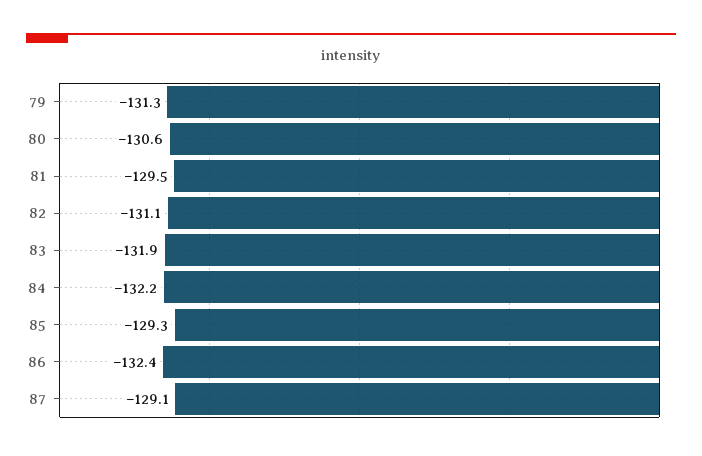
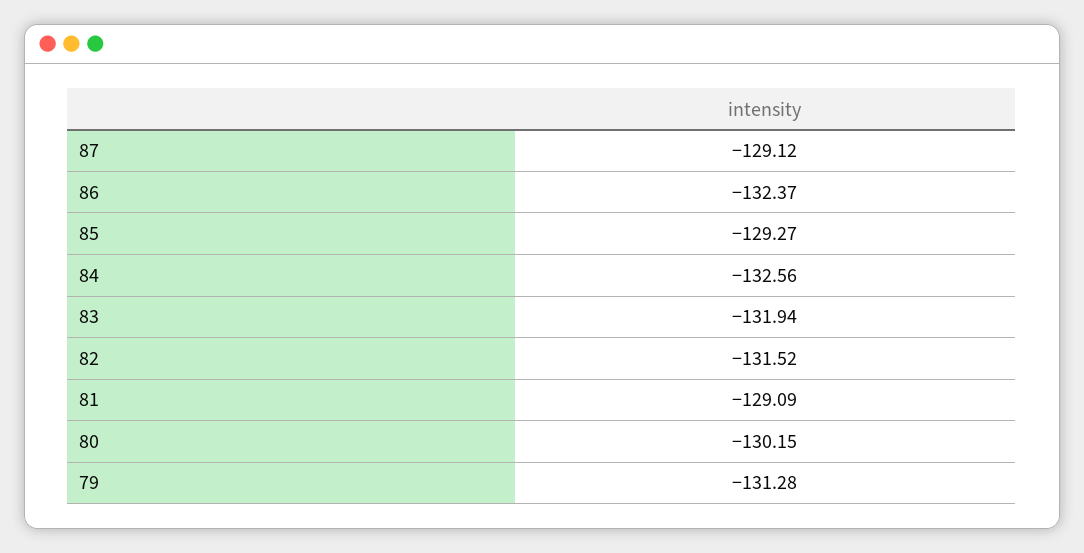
  {
    "79": -131.28,
-   "80": -130.6,
+   "80": -130.15,
-   "81": -129.5,
+   "81": -129.09,
-   "82": -131.1,
+   "82": -131.52,
    "83": -131.94,
-   "84": -132.2,
+   "84": -132.56,
    "85": -129.27,
    "86": -132.37,
    "87": -129.12
  }

